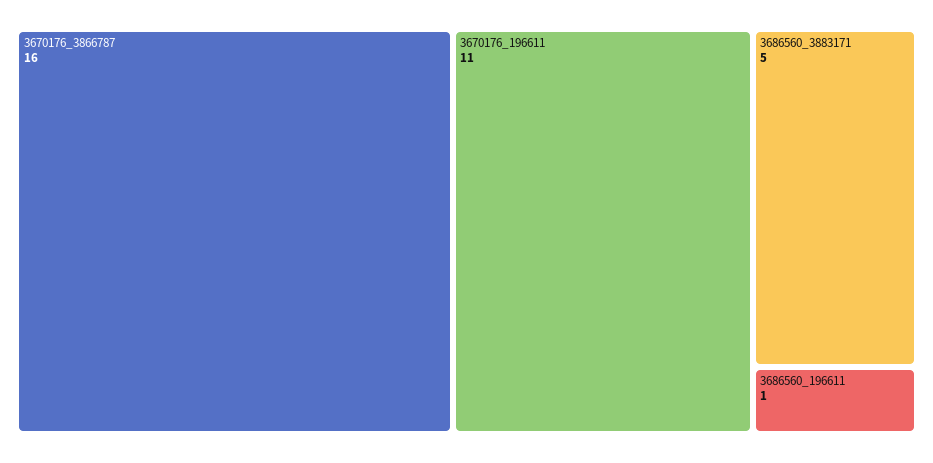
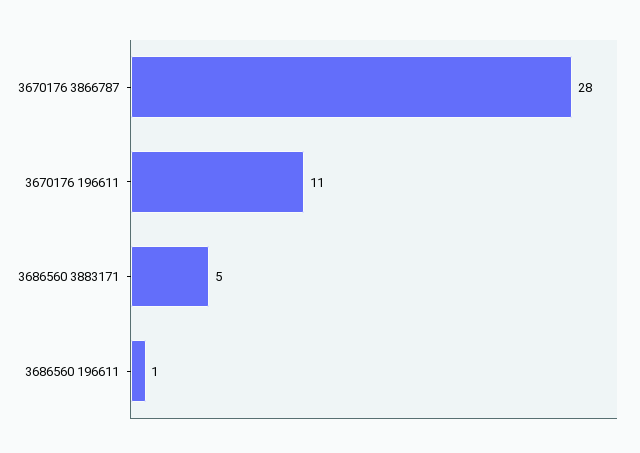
  {
-   "3670176_3866787": 16,
+   "3670176_3866787": 28,
    "3670176_196611": 11,
    "3686560_3883171": 5,
    "3686560_196611": 1
  }

